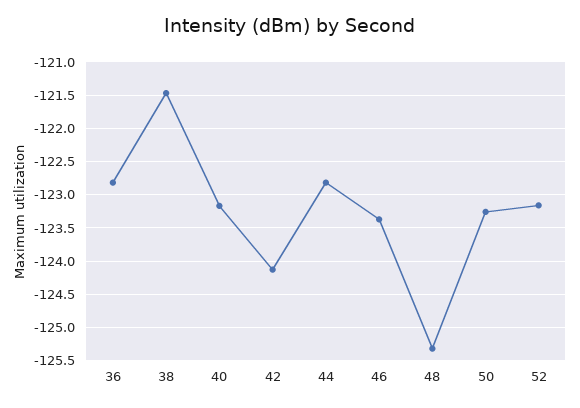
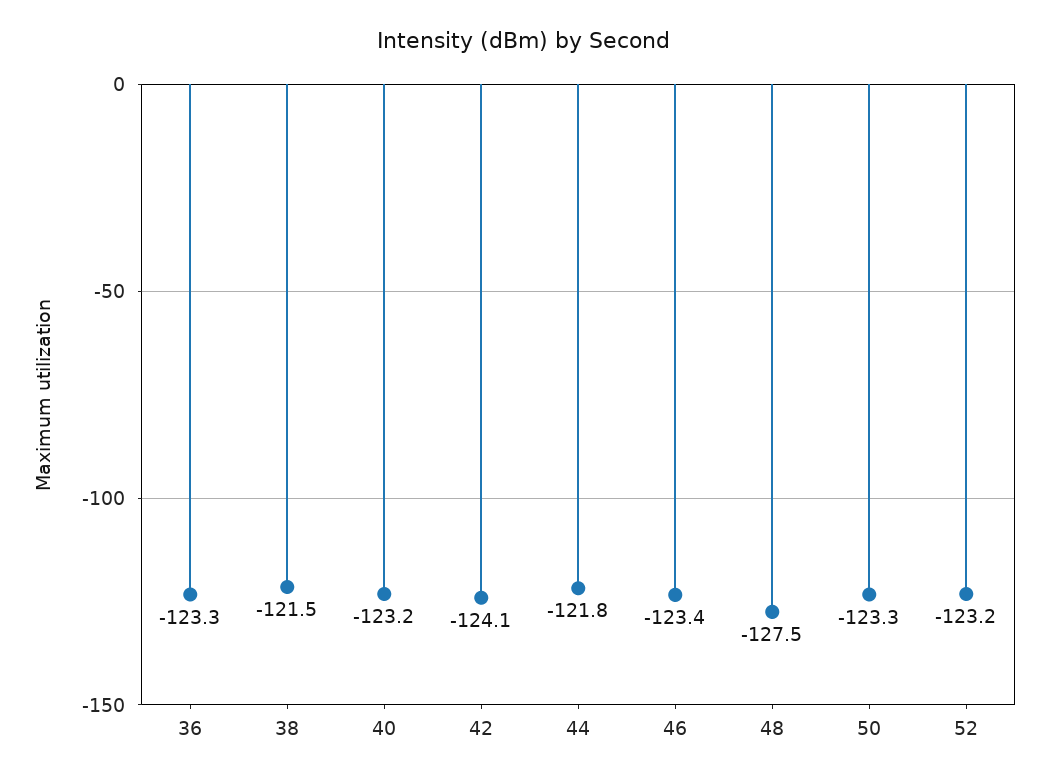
  {
-   "36": -122.8,
+   "36": -123.3,
    "38": -121.5,
    "40": -123.2,
    "42": -124.1,
-   "44": -122.8,
+   "44": -121.8,
    "46": -123.4,
-   "48": -125.3,
+   "48": -127.5,
    "50": -123.3,
    "52": -123.2
  }

